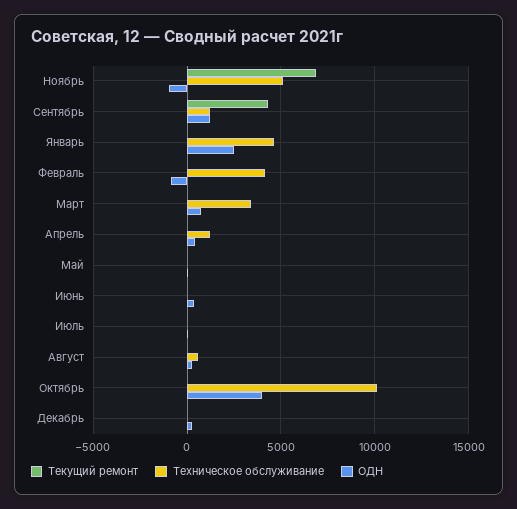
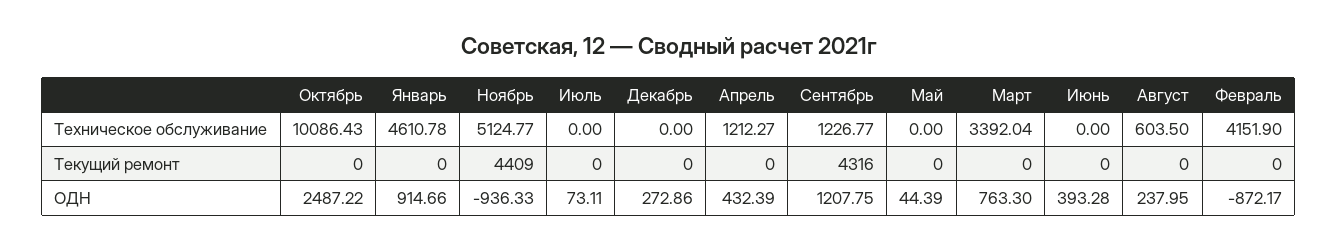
  {
    "Текущий ремонт": {
-     "Ноябрь": 7000,
+     "Ноябрь": 4409,
      "Сентябрь": 4316,
      "Январь": 0,
      "Февраль": 0,
      "Март": 0,
      "Апрель": 0,
      "Май": 0,
      "Июнь": 0,
      "Июль": 0,
      "Август": 0,
      "Октябрь": 0,
      "Декабрь": 0
    },
    "Техническое обслуживание": {
      "Ноябрь": 5124.77,
      "Сентябрь": 1226.77,
      "Январь": 4610.78,
      "Февраль": 4151.9,
      "Март": 3392.04,
      "Апрель": 1212.27,
      "Май": 0,
      "Июнь": 0,
      "Июль": 0,
      "Август": 603.5,
      "Октябрь": 10086.43,
      "Декабрь": 0
    },
    "ОДН": {
      "Ноябрь": -936.33,
      "Сентябрь": 1207.75,
-     "Январь": 2500,
+     "Январь": 914.66,
      "Февраль": -872.17,
      "Март": 763.3,
      "Апрель": 432.39,
      "Май": 44.39,
      "Июнь": 393.28,
      "Июль": 73.11,
      "Август": 237.95,
-     "Октябрь": 4000,
+     "Октябрь": 2487.22,
      "Декабрь": 272.86
    }
  }

